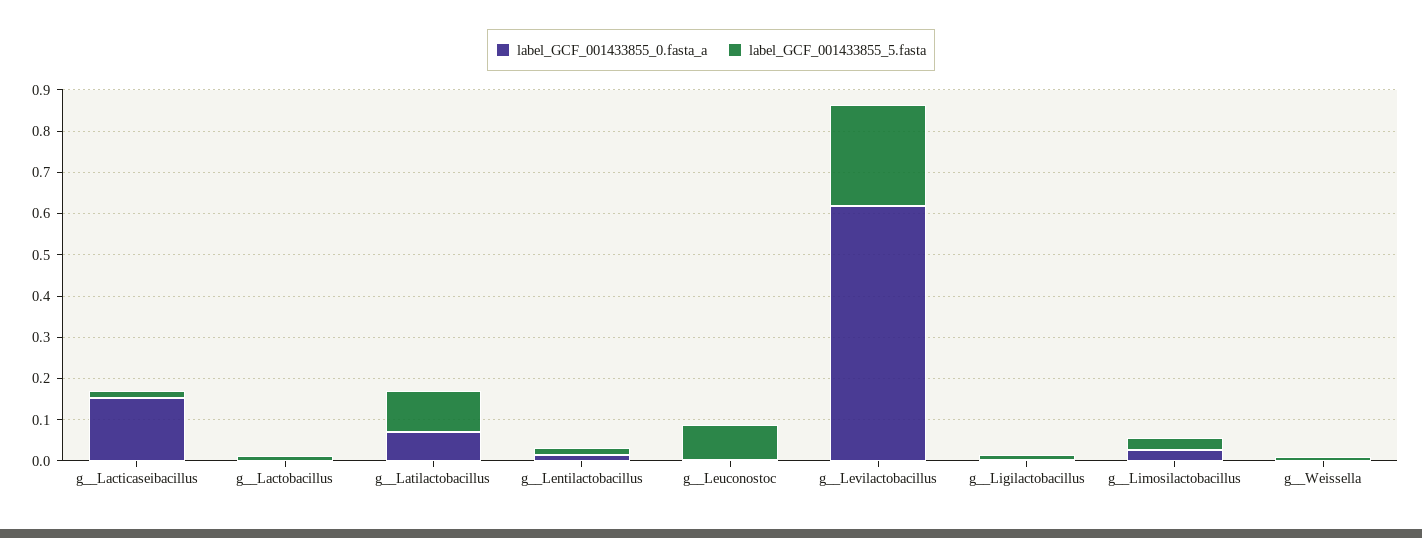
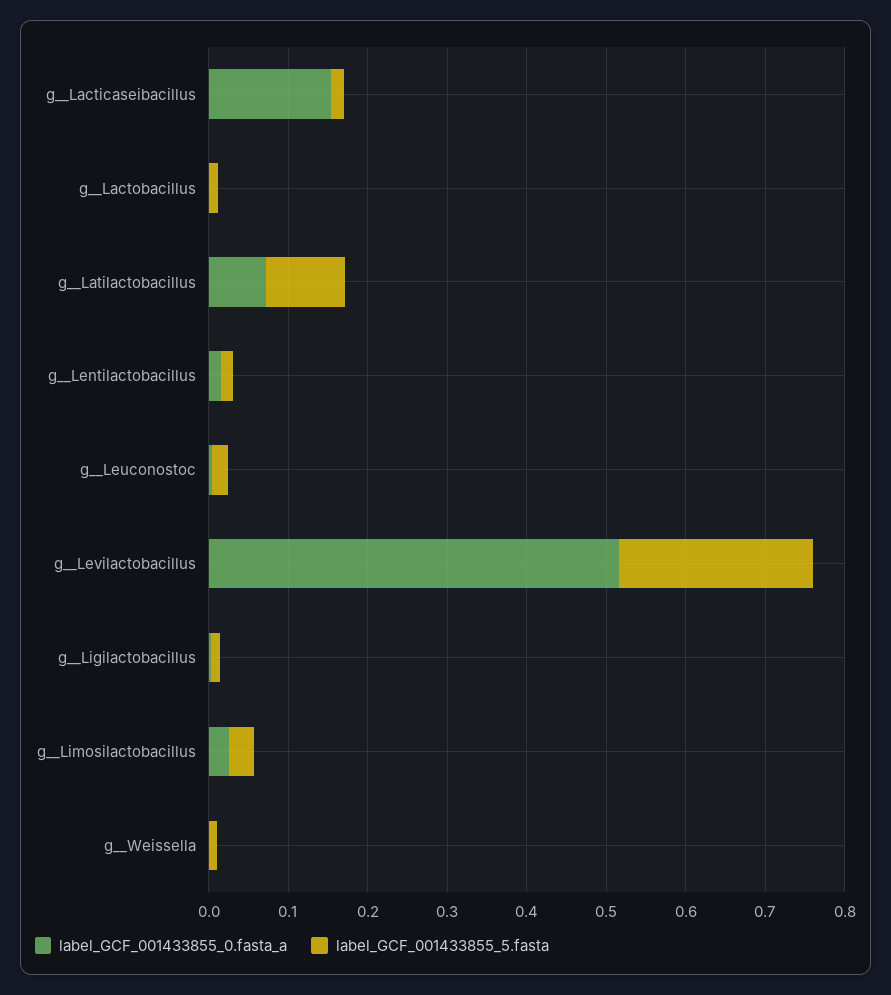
  {
    "label_GCF_001433855_0.fasta_a": {
      "g__Lacticaseibacillus": 0.16,
      "g__Lactobacillus": 0,
      "g__Latilactobacillus": 0.08,
      "g__Lentilactobacillus": 0.02,
      "g__Leuconostoc": 0,
-     "g__Levilactobacillus": 0.62,
+     "g__Levilactobacillus": 0.52,
      "g__Ligilactobacillus": 0,
      "g__Limosilactobacillus": 0.02,
      "g__Weissella": 0
    },
    "label_GCF_001433855_5.fasta": {
      "g__Lacticaseibacillus": 0.02,
      "g__Lactobacillus": 0.02,
      "g__Latilactobacillus": 0.1,
      "g__Lentilactobacillus": 0.02,
-     "g__Leuconostoc": 0.08,
+     "g__Leuconostoc": 0.02,
      "g__Levilactobacillus": 0.24,
      "g__Ligilactobacillus": 0.02,
      "g__Limosilactobacillus": 0.04,
      "g__Weissella": 0.02
    }
  }

